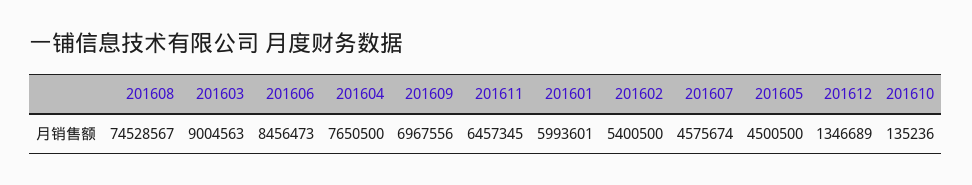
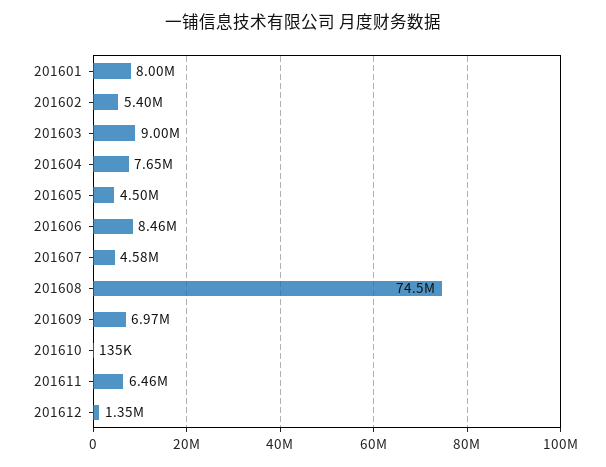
  {
    "201608": 74528567,
    "201603": 9004563,
    "201606": 8456473,
    "201604": 7650500,
    "201609": 6967556,
    "201611": 6457345,
-   "201601": 5993601,
+   "201601": 8000000,
    "201602": 5400500,
    "201607": 4575674,
    "201605": 4500500,
    "201612": 1346689,
    "201610": 135236
  }

